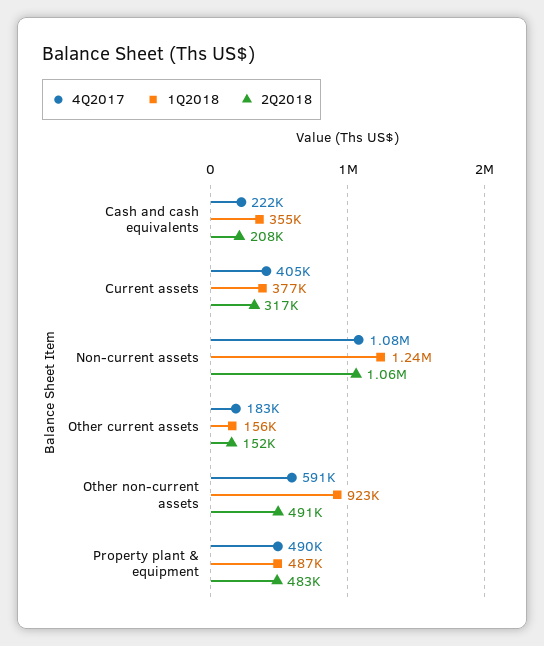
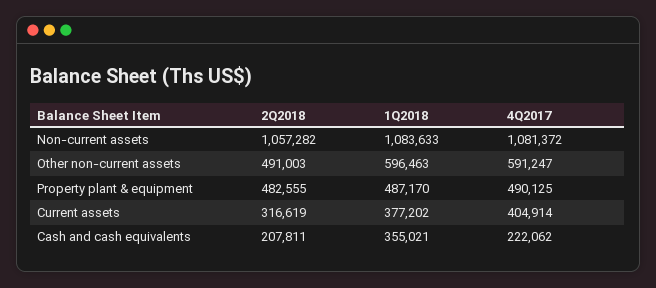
  {
    "4Q2017": {
      "Cash and cash equivalents": 222062,
      "Current assets": 404914,
      "Non-current assets": 1081372,
-     "Other current assets": 183000,
      "Other non-current assets": 591247,
      "Property plant & equipment": 490125
    },
    "1Q2018": {
      "Cash and cash equivalents": 355021,
      "Current assets": 377202,
-     "Non-current assets": 1240000,
+     "Non-current assets": 1083633,
-     "Other current assets": 156000,
-     "Other non-current assets": 923000,
+     "Other non-current assets": 596463,
      "Property plant & equipment": 487170
    },
    "2Q2018": {
      "Cash and cash equivalents": 207811,
      "Current assets": 316619,
      "Non-current assets": 1057282,
-     "Other current assets": 152000,
      "Other non-current assets": 491003,
      "Property plant & equipment": 482555
    }
  }

